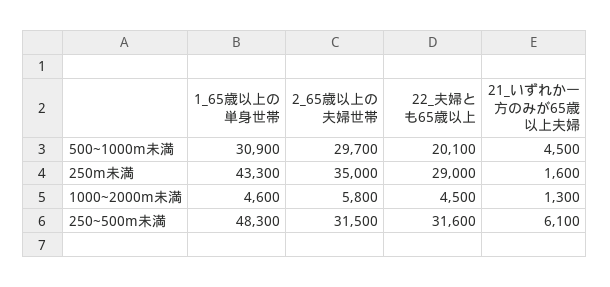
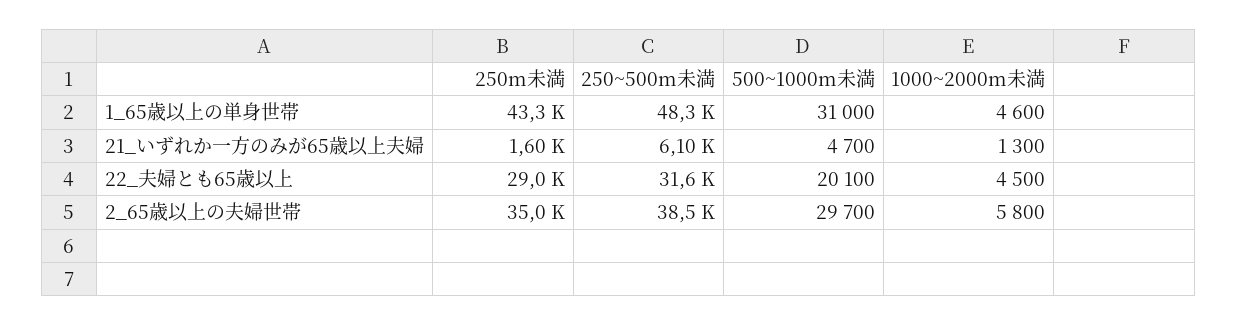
  {
    "1_65歳以上の単身世帯": {
-     "500~1000m未満": 30900,
+     "500~1000m未満": 31000,
      "250m未満": 43300,
      "1000~2000m未満": 4600,
      "250~500m未満": 48300
    },
    "2_65歳以上の夫婦世帯": {
      "500~1000m未満": 29700,
      "250m未満": 35000,
      "1000~2000m未満": 5800,
-     "250~500m未満": 31500
+     "250~500m未満": 38500
    },
    "22_夫婦とも65歳以上": {
      "500~1000m未満": 20100,
      "250m未満": 29000,
      "1000~2000m未満": 4500,
      "250~500m未満": 31600
    },
    "21_いずれか一方のみが65歳以上夫婦": {
-     "500~1000m未満": 4500,
+     "500~1000m未満": 4700,
      "250m未満": 1600,
      "1000~2000m未満": 1300,
      "250~500m未満": 6100
    }
  }

